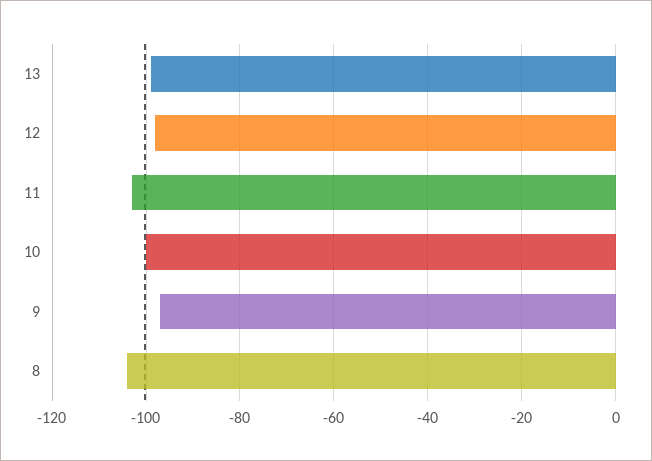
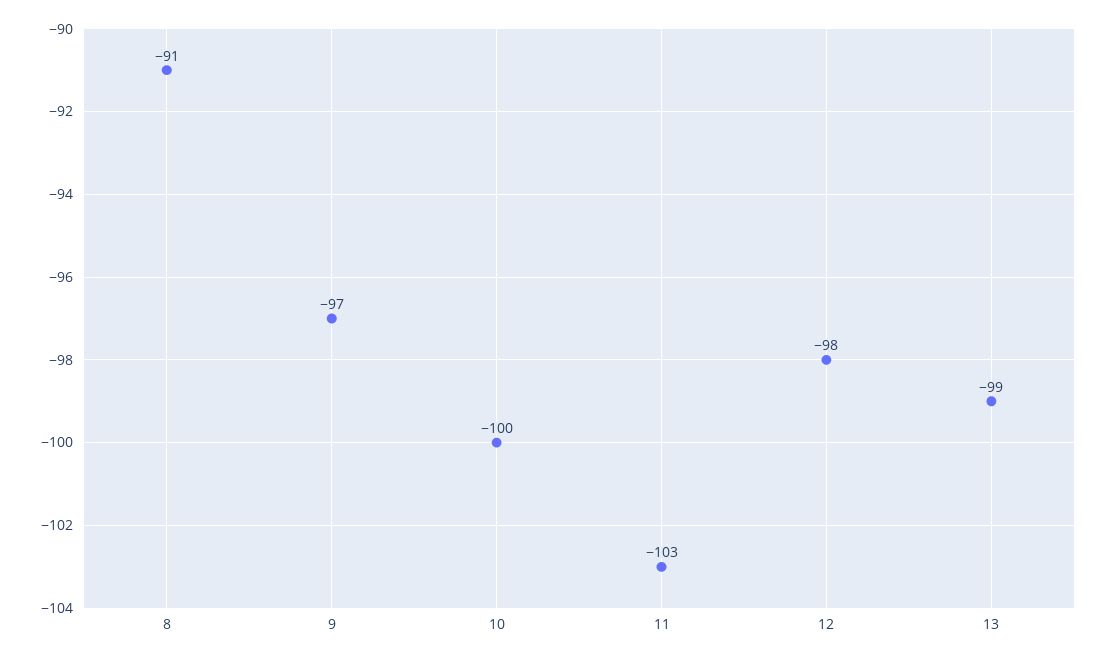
  {
    "13": -99,
    "12": -98,
    "11": -103,
    "10": -100,
    "9": -97,
-   "8": -105
+   "8": -91
  }

